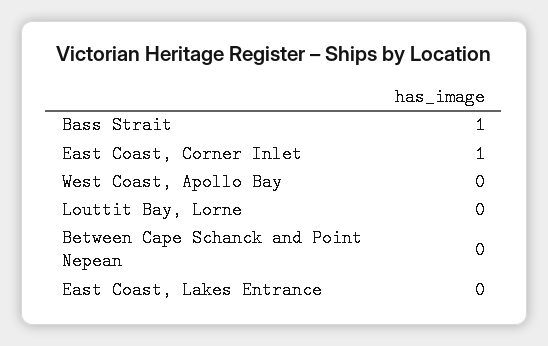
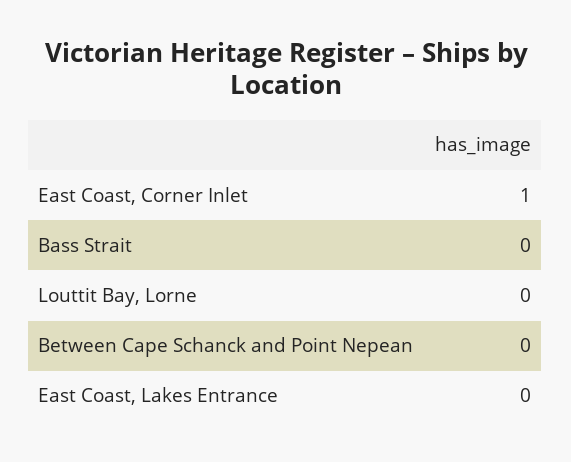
  {
-   "Bass Strait": 1,
+   "Bass Strait": 0,
    "East Coast, Corner Inlet": 1,
-   "West Coast, Apollo Bay": 0,
    "Louttit Bay, Lorne": 0,
    "Between Cape Schanck and Point Nepean": 0,
    "East Coast, Lakes Entrance": 0
  }

